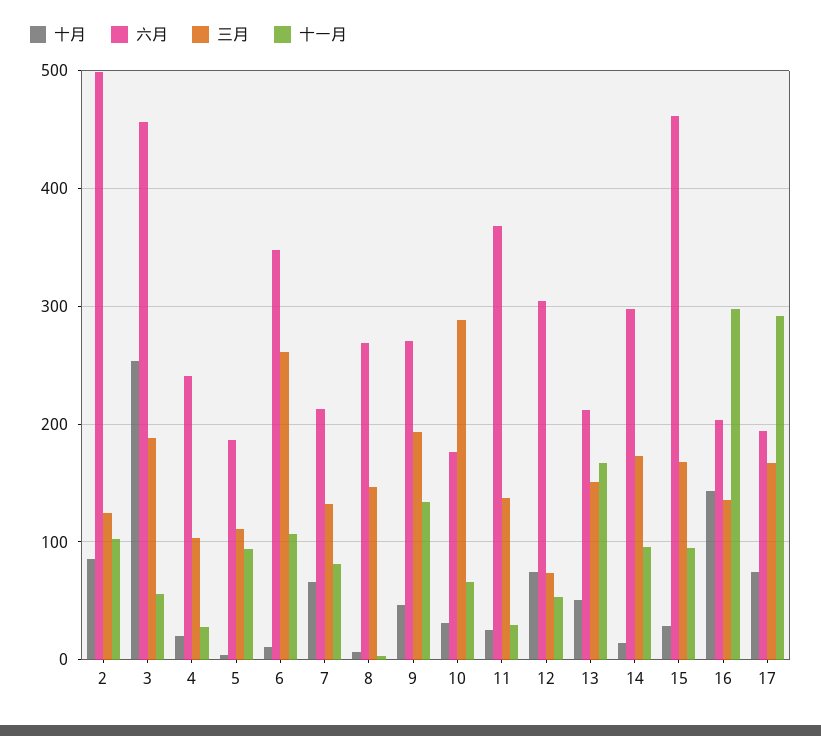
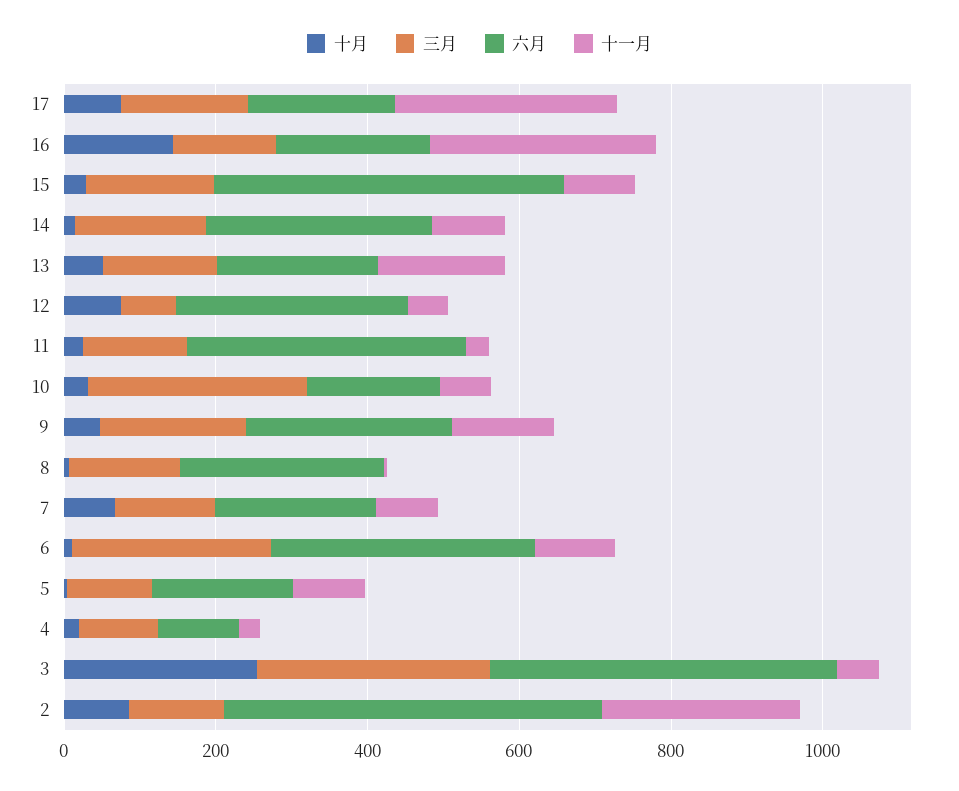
  {
    "十月": {
      "2": 90,
      "3": 250,
      "4": 20,
      "5": 0,
      "6": 10,
      "7": 70,
      "8": 10,
      "9": 50,
      "10": 30,
      "11": 30,
      "12": 70,
      "13": 50,
      "14": 10,
      "15": 30,
      "16": 140,
      "17": 70
    },
    "六月": {
      "2": 500,
      "3": 460,
-     "4": 240,
+     "4": 100,
      "5": 190,
      "6": 350,
      "7": 210,
      "8": 270,
      "9": 270,
      "10": 180,
      "11": 370,
      "12": 300,
      "13": 210,
      "14": 300,
      "15": 460,
      "16": 200,
      "17": 190
    },
    "三月": {
      "2": 120,
-     "3": 190,
+     "3": 300,
      "4": 100,
      "5": 110,
      "6": 260,
      "7": 130,
      "8": 150,
      "9": 190,
      "10": 290,
      "11": 140,
      "12": 70,
      "13": 150,
      "14": 170,
      "15": 170,
      "16": 140,
      "17": 170
    },
    "十一月": {
-     "2": 100,
+     "2": 250,
      "3": 60,
      "4": 30,
      "5": 90,
      "6": 110,
      "7": 80,
      "8": 0,
      "9": 130,
      "10": 70,
      "11": 30,
      "12": 50,
      "13": 170,
      "14": 100,
      "15": 90,
      "16": 300,
      "17": 290
    }
  }

